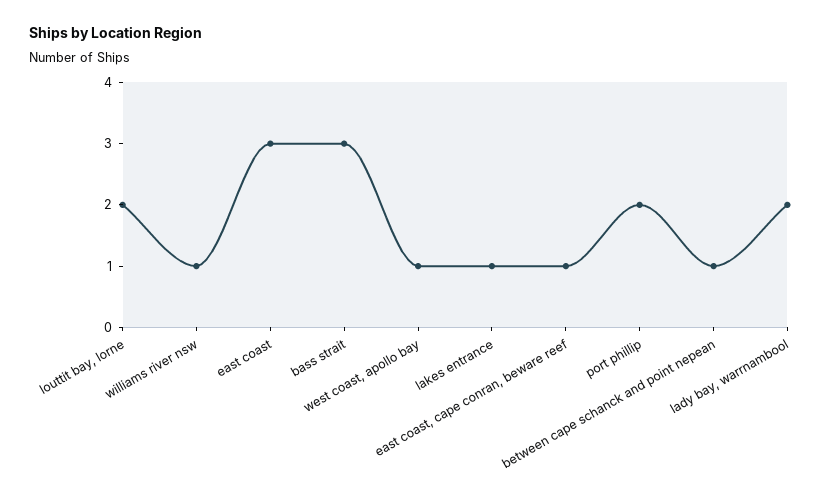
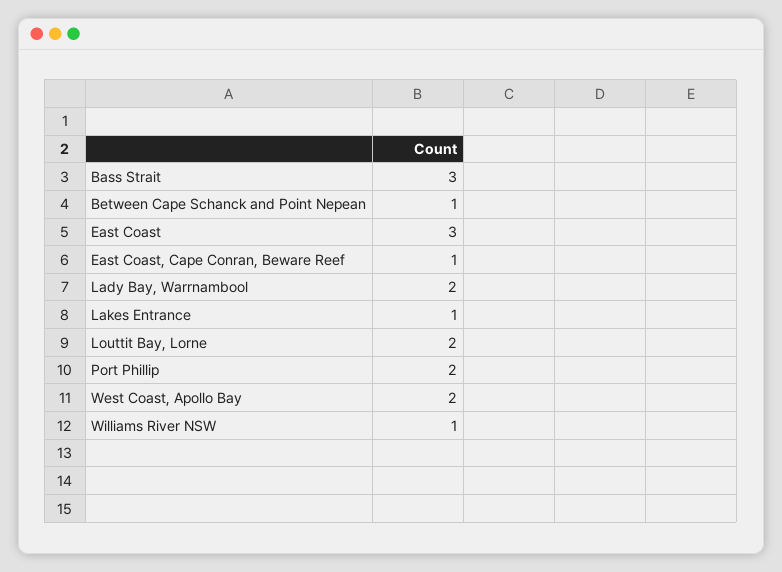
  {
    "louttit bay, lorne": 2,
    "williams river nsw": 1,
    "east coast": 3,
    "bass strait": 3,
-   "west coast, apollo bay": 1,
+   "west coast, apollo bay": 2,
    "lakes entrance": 1,
    "east coast, cape conran, beware reef": 1,
    "port phillip": 2,
    "between cape schanck and point nepean": 1,
    "lady bay, warrnambool": 2
  }

